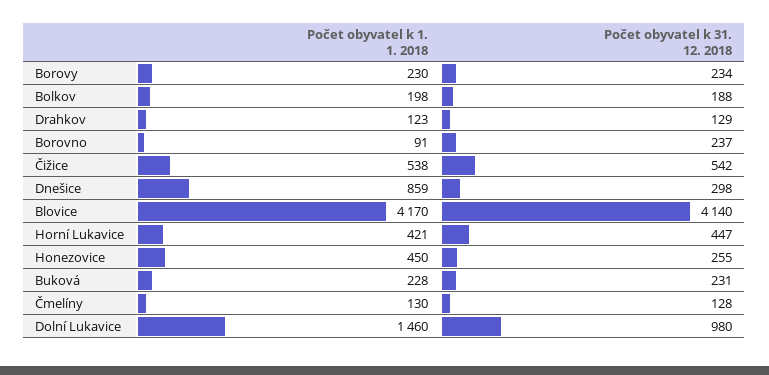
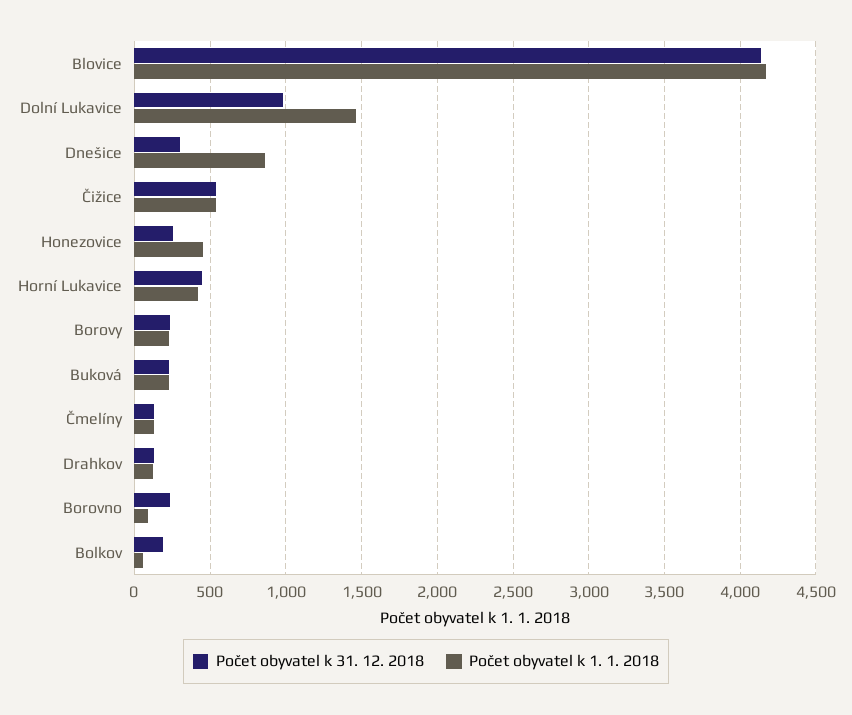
  {
    "Počet obyvatel k 1. 1. 2018": {
      "Borovy": 230,
-     "Bolkov": 198,
+     "Bolkov": 50,
      "Drahkov": 123,
      "Borovno": 91,
      "Čižice": 538,
      "Dnešice": 859,
      "Blovice": 4170,
      "Horní Lukavice": 421,
      "Honezovice": 450,
      "Buková": 228,
      "Čmelíny": 130,
      "Dolní Lukavice": 1460
    },
    "Počet obyvatel k 31. 12. 2018": {
      "Borovy": 234,
      "Bolkov": 188,
      "Drahkov": 129,
      "Borovno": 237,
      "Čižice": 542,
      "Dnešice": 298,
      "Blovice": 4140,
      "Horní Lukavice": 447,
      "Honezovice": 255,
      "Buková": 231,
      "Čmelíny": 128,
      "Dolní Lukavice": 980
    }
  }

